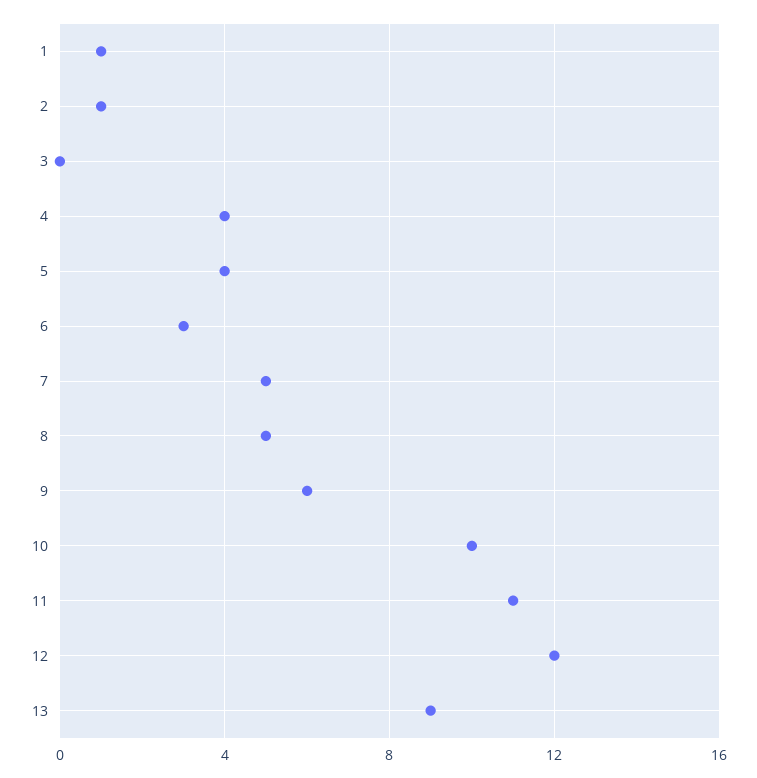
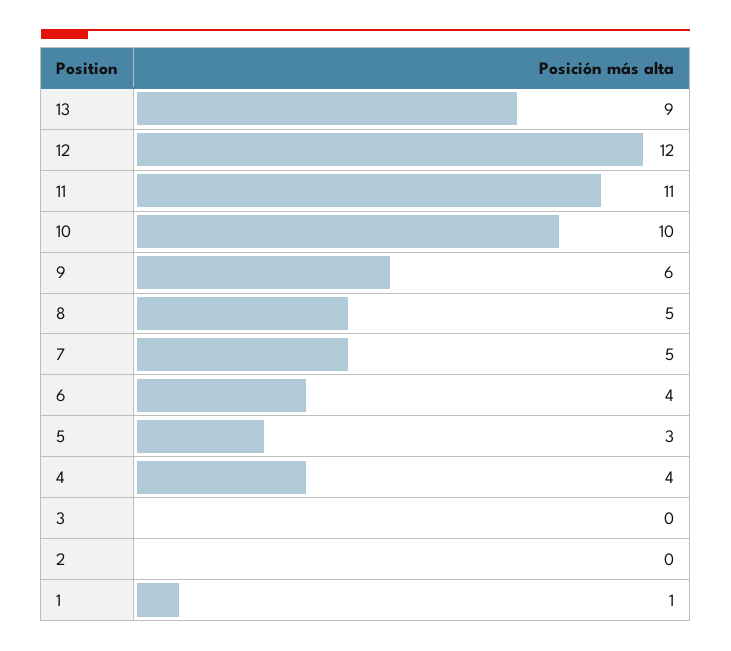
  {
    "1": 1,
-   "2": 1,
+   "2": 0,
    "3": 0,
    "4": 4,
-   "5": 4,
+   "5": 3,
-   "6": 3,
+   "6": 4,
    "7": 5,
    "8": 5,
    "9": 6,
    "10": 10,
    "11": 11,
    "12": 12,
    "13": 9
  }

